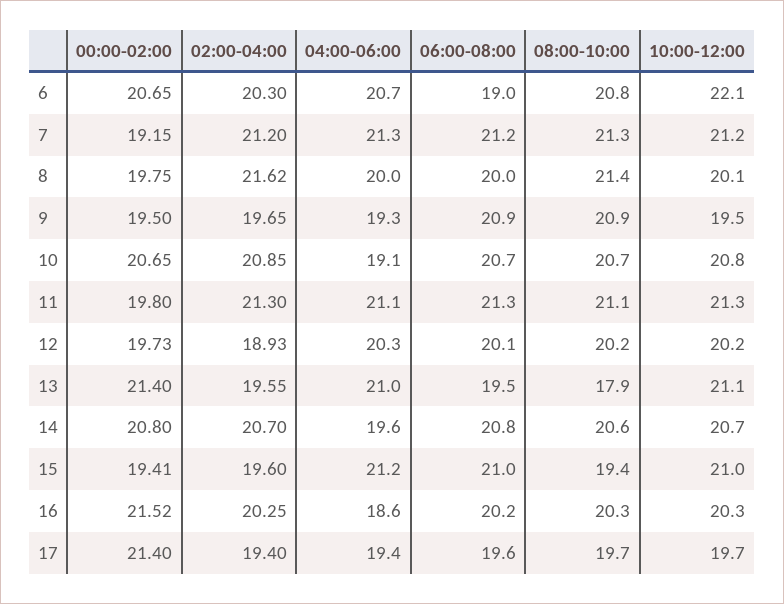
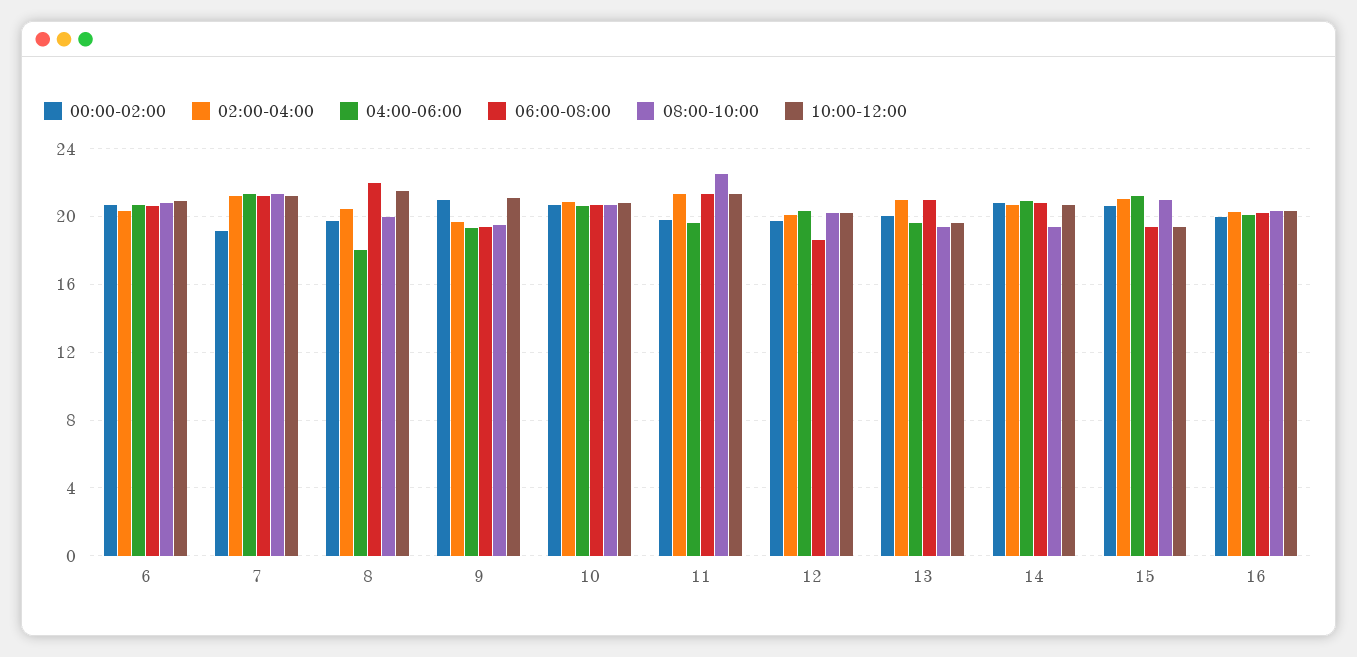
  {
    "00:00-02:00": {
      "6": 20.65,
      "7": 19.15,
      "8": 19.75,
-     "9": 19.5,
+     "9": 21,
      "10": 20.65,
      "11": 19.8,
      "12": 19.73,
-     "13": 21.4,
+     "13": 20,
      "14": 20.8,
-     "15": 19.41,
+     "15": 20.5,
-     "16": 21.52,
+     "16": 20
-     "17": 21.4
    },
    "02:00-04:00": {
      "6": 20.3,
      "7": 21.2,
-     "8": 21.62,
+     "8": 20.5,
      "9": 19.65,
      "10": 20.85,
      "11": 21.3,
-     "12": 18.93,
+     "12": 20,
-     "13": 19.55,
+     "13": 21,
      "14": 20.7,
-     "15": 19.6,
+     "15": 21,
-     "16": 20.25,
+     "16": 20.25
-     "17": 19.4
    },
    "04:00-06:00": {
      "6": 20.7,
      "7": 21.3,
-     "8": 20,
+     "8": 18,
      "9": 19.3,
-     "10": 19.1,
+     "10": 20.5,
-     "11": 21.1,
+     "11": 19.5,
      "12": 20.3,
-     "13": 21,
+     "13": 19.5,
-     "14": 19.6,
+     "14": 21,
      "15": 21.2,
-     "16": 18.6,
+     "16": 20
-     "17": 19.4
    },
    "06:00-08:00": {
-     "6": 19,
+     "6": 20.5,
      "7": 21.2,
-     "8": 20,
+     "8": 22,
-     "9": 20.9,
+     "9": 19.5,
      "10": 20.7,
      "11": 21.3,
-     "12": 20.1,
+     "12": 18.5,
-     "13": 19.5,
+     "13": 21,
      "14": 20.8,
-     "15": 21,
+     "15": 19.5,
-     "16": 20.2,
+     "16": 20.2
-     "17": 19.6
    },
    "08:00-10:00": {
      "6": 20.8,
      "7": 21.3,
-     "8": 21.4,
+     "8": 20,
-     "9": 20.9,
+     "9": 19.5,
      "10": 20.7,
-     "11": 21.1,
+     "11": 22.5,
      "12": 20.2,
-     "13": 17.9,
+     "13": 19.5,
-     "14": 20.6,
+     "14": 19.5,
-     "15": 19.4,
+     "15": 21,
-     "16": 20.3,
+     "16": 20.3
-     "17": 19.7
    },
    "10:00-12:00": {
-     "6": 22.1,
+     "6": 21,
      "7": 21.2,
-     "8": 20.1,
+     "8": 21.5,
-     "9": 19.5,
+     "9": 21,
      "10": 20.8,
      "11": 21.3,
      "12": 20.2,
-     "13": 21.1,
+     "13": 19.5,
      "14": 20.7,
-     "15": 21,
+     "15": 19.5,
-     "16": 20.3,
+     "16": 20.3
-     "17": 19.7
    }
  }

